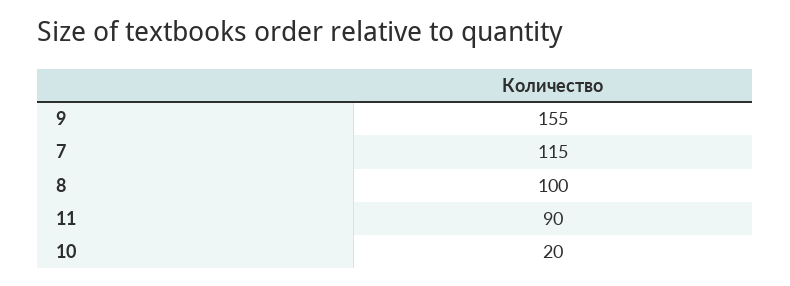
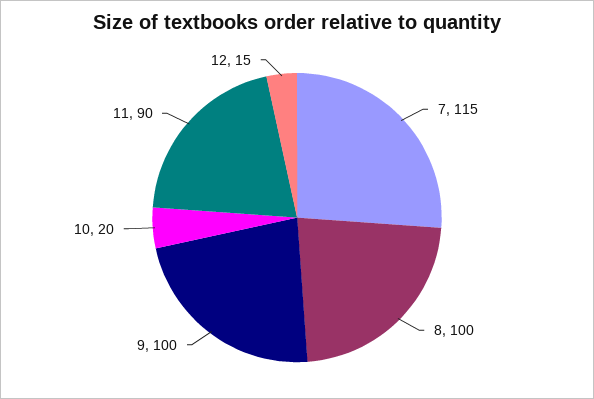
  {
-   "9": 155,
+   "9": 100,
    "7": 115,
    "8": 100,
    "11": 90,
-   "10": 20
+   "10": 20,
+   "12": 15
  }

